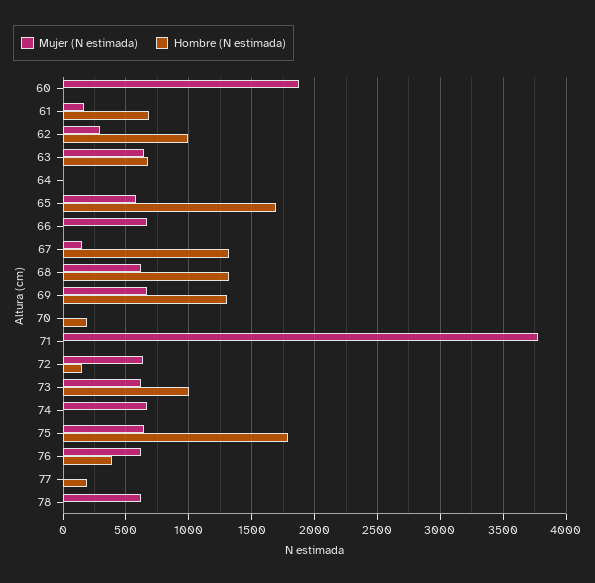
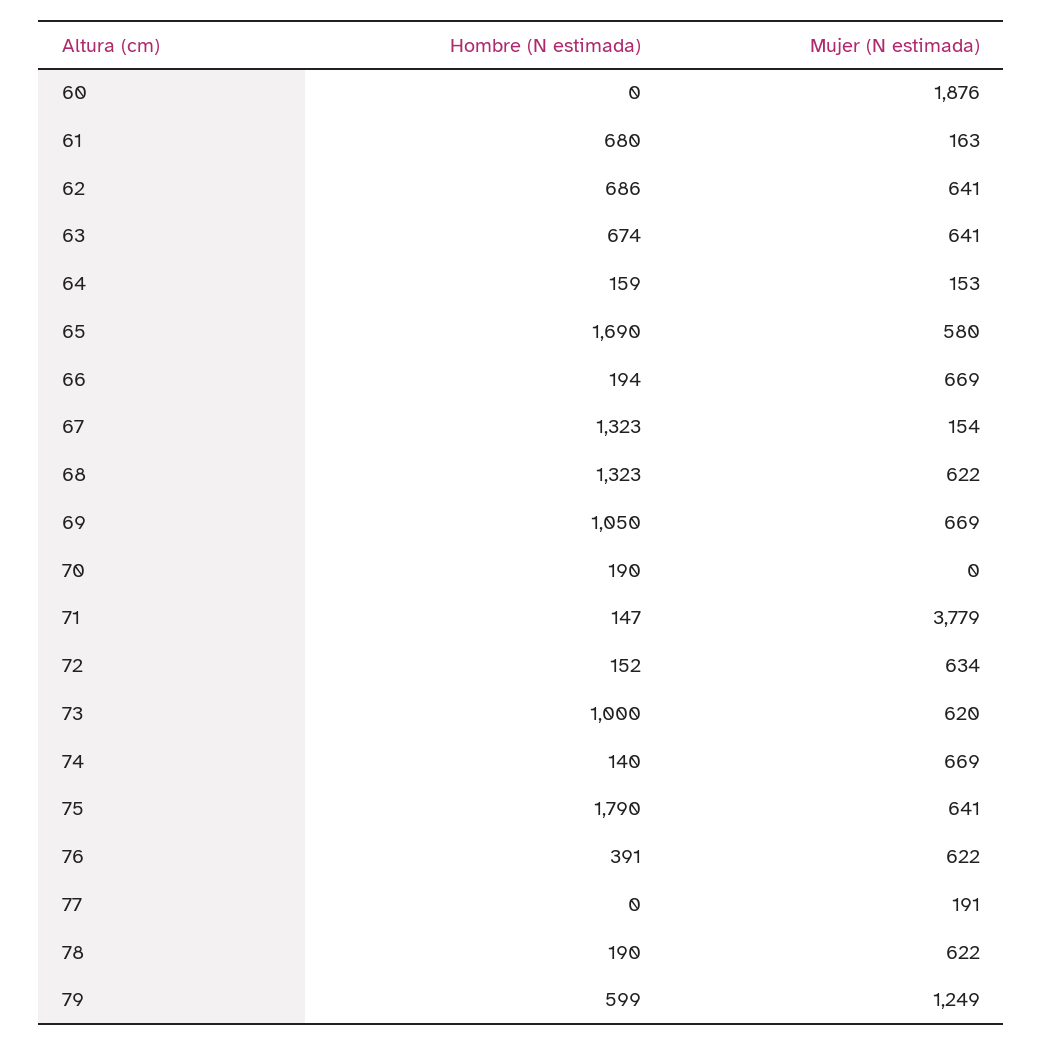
  {
    "Mujer (N estimada)": {
      "60": 1876,
      "61": 163,
-     "62": 300,
+     "62": 641,
      "63": 641,
-     "64": 0,
+     "64": 153,
      "65": 580,
      "66": 669,
      "67": 154,
      "68": 622,
      "69": 669,
      "70": 0,
      "71": 3779,
      "72": 634,
      "73": 620,
      "74": 669,
      "75": 641,
      "76": 622,
-     "77": 0,
+     "77": 191,
-     "78": 622
+     "78": 622,
+     "79": 1249
    },
    "Hombre (N estimada)": {
      "60": 0,
      "61": 680,
-     "62": 1000,
+     "62": 686,
      "63": 674,
-     "64": 0,
+     "64": 159,
      "65": 1690,
-     "66": 0,
+     "66": 194,
      "67": 1323,
      "68": 1323,
-     "69": 1300,
+     "69": 1050,
      "70": 190,
-     "71": 0,
+     "71": 147,
      "72": 152,
      "73": 1000,
-     "74": 0,
+     "74": 140,
      "75": 1790,
      "76": 391,
-     "77": 200,
+     "77": 0,
-     "78": 0
+     "78": 190,
+     "79": 599
    }
  }

